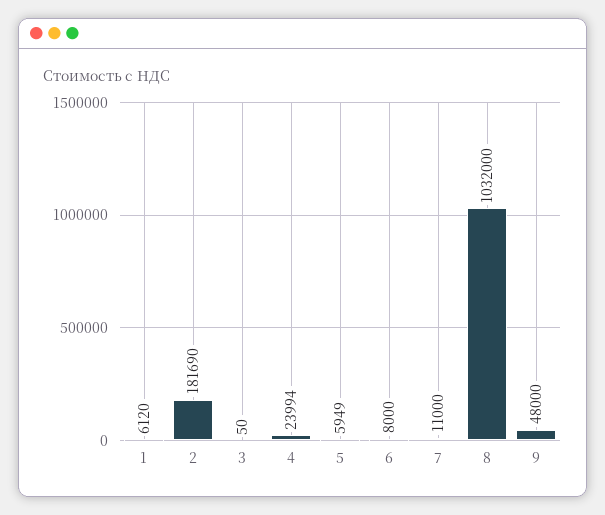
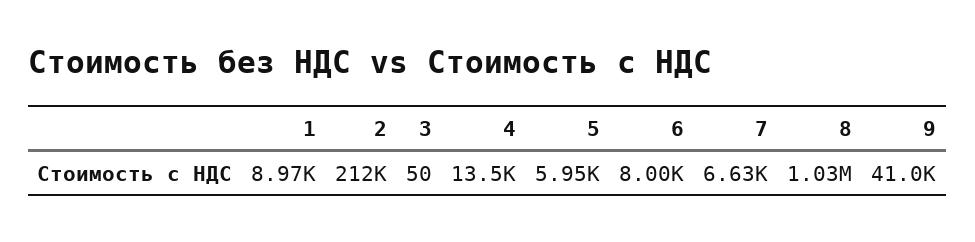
  {
-   "1": 6120,
+   "1": 8970,
-   "2": 181690,
+   "2": 212000,
    "3": 50,
-   "4": 23994,
+   "4": 13500,
    "5": 5949,
    "6": 8000,
-   "7": 11000,
+   "7": 6630,
    "8": 1032000,
-   "9": 48000
+   "9": 41000
  }

